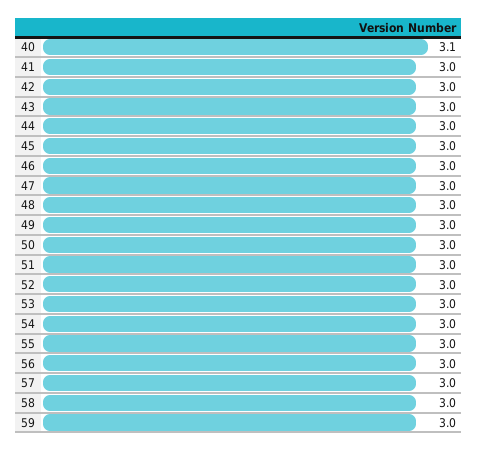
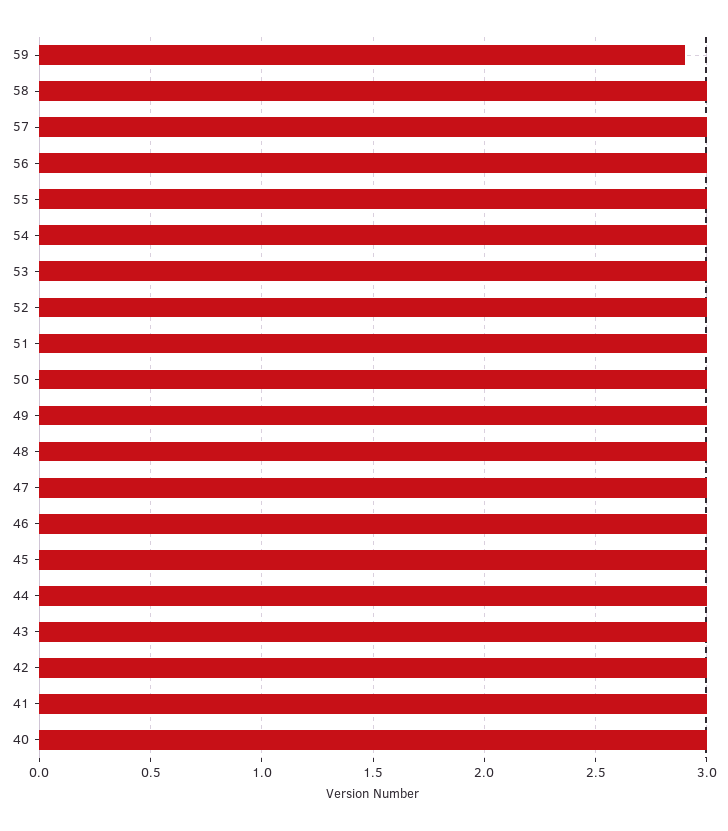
  {
-   "40": 3.1,
+   "40": 3,
    "41": 3,
    "42": 3,
    "43": 3,
    "44": 3,
    "45": 3,
    "46": 3,
    "47": 3,
    "48": 3,
    "49": 3,
    "50": 3,
    "51": 3,
    "52": 3,
    "53": 3,
    "54": 3,
    "55": 3,
    "56": 3,
    "57": 3,
    "58": 3,
-   "59": 3
+   "59": 2.9
  }

